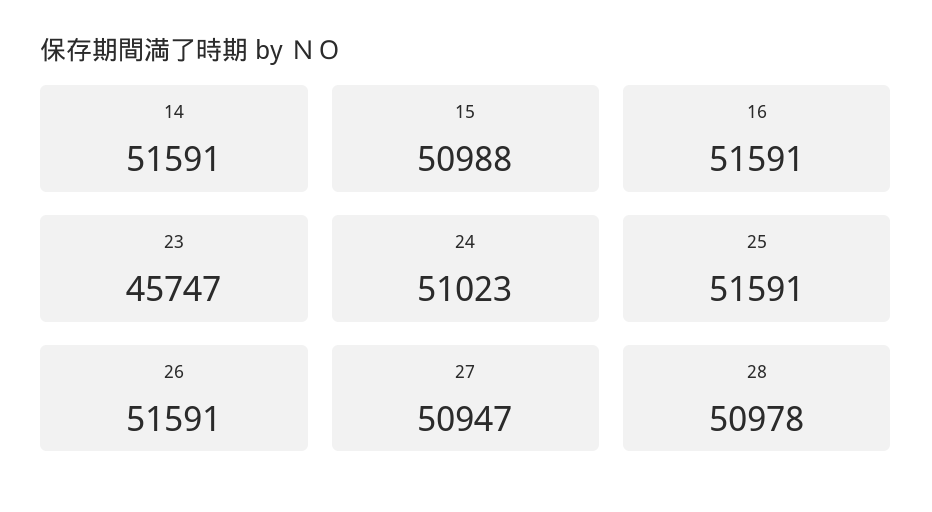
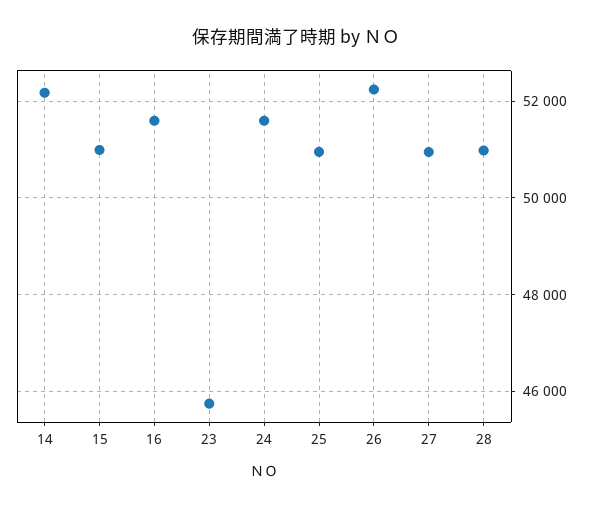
  {
-   "14": 51591,
+   "14": 52200,
    "15": 50988,
    "16": 51591,
    "23": 45747,
-   "24": 51023,
+   "24": 51600,
-   "25": 51591,
+   "25": 51000,
-   "26": 51591,
+   "26": 52200,
    "27": 50947,
    "28": 50978
  }

